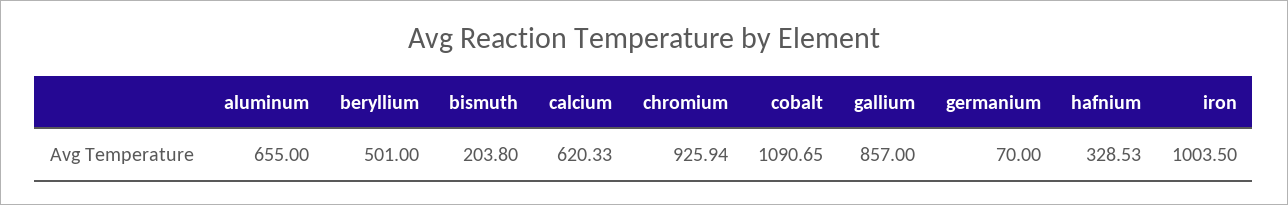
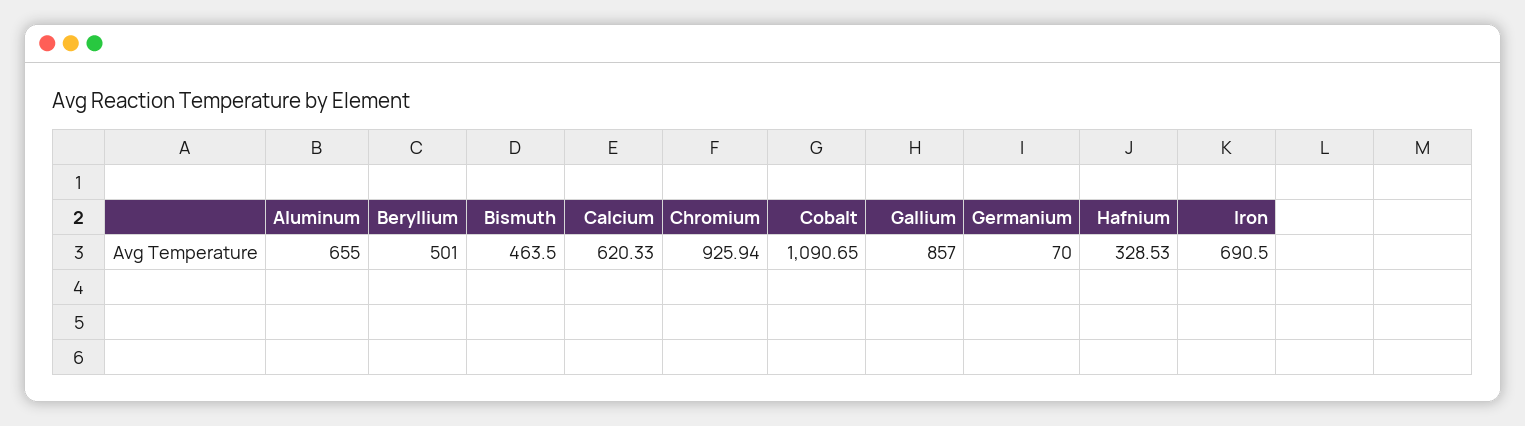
  {
    "aluminum": 655,
    "beryllium": 501,
-   "bismuth": 203.8,
+   "bismuth": 463.5,
    "calcium": 620.33,
    "chromium": 925.94,
    "cobalt": 1090.65,
    "gallium": 857,
    "germanium": 70,
    "hafnium": 328.53,
-   "iron": 1003.5
+   "iron": 690.5
  }

